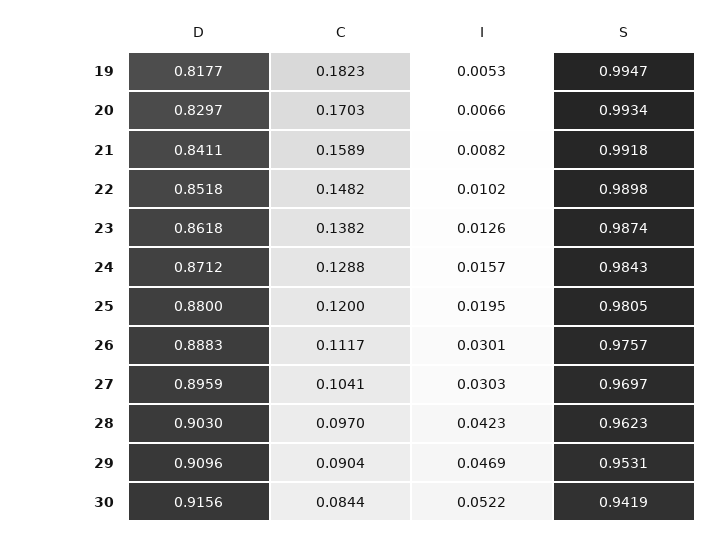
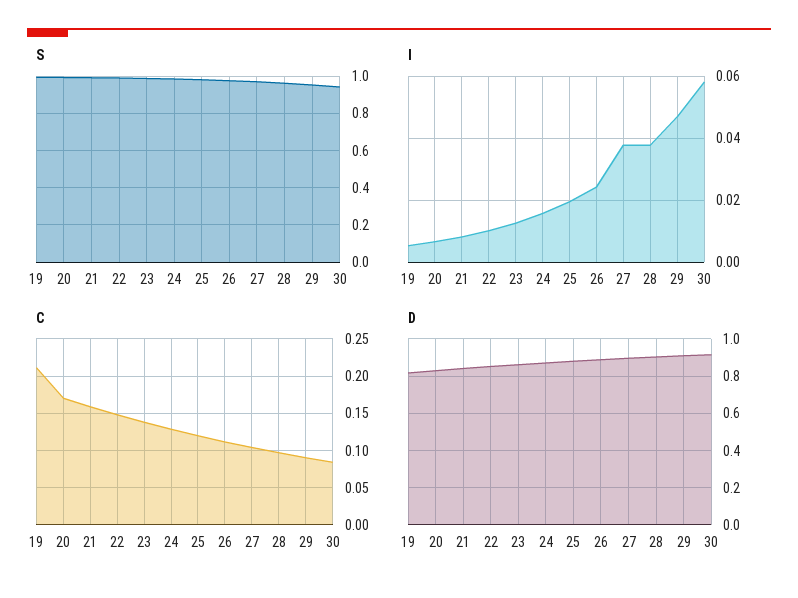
  {
    "D": {
      "19": 0.8177,
      "20": 0.8297,
      "21": 0.8411,
      "22": 0.8518,
      "23": 0.8618,
      "24": 0.8712,
      "25": 0.88,
      "26": 0.8883,
      "27": 0.8959,
      "28": 0.903,
      "29": 0.9096,
      "30": 0.9156
    },
    "C": {
-     "19": 0.1823,
+     "19": 0.21,
      "20": 0.1703,
      "21": 0.1589,
      "22": 0.1482,
      "23": 0.1382,
      "24": 0.1288,
      "25": 0.12,
      "26": 0.1117,
      "27": 0.1041,
      "28": 0.097,
      "29": 0.0904,
      "30": 0.0844
    },
    "I": {
      "19": 0.0053,
      "20": 0.0066,
      "21": 0.0082,
      "22": 0.0102,
      "23": 0.0126,
      "24": 0.0157,
      "25": 0.0195,
-     "26": 0.0301,
+     "26": 0.024,
-     "27": 0.0303,
+     "27": 0.038,
-     "28": 0.0423,
+     "28": 0.038,
      "29": 0.0469,
-     "30": 0.0522
+     "30": 0.058
    },
    "S": {
      "19": 0.9947,
      "20": 0.9934,
      "21": 0.9918,
      "22": 0.9898,
      "23": 0.9874,
      "24": 0.9843,
      "25": 0.9805,
      "26": 0.9757,
      "27": 0.9697,
      "28": 0.9623,
      "29": 0.9531,
      "30": 0.9419
    }
  }

